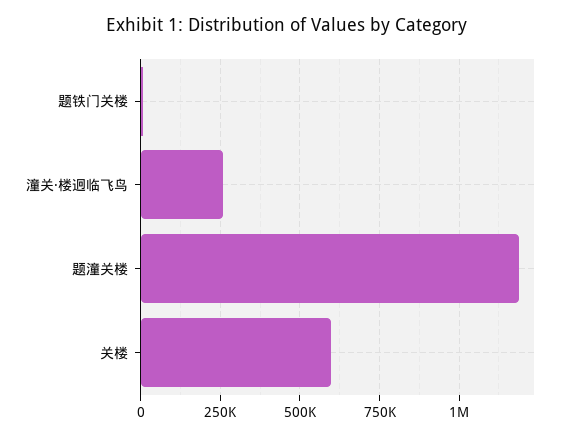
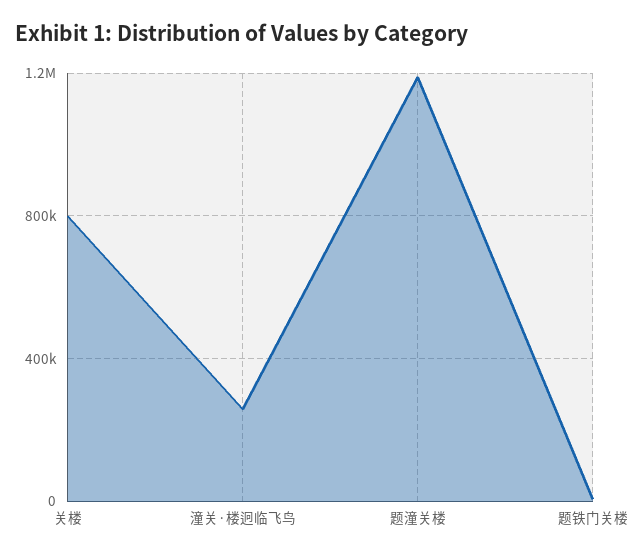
  {
    "题铁门关楼": 0,
    "潼关·楼迥临飞鸟": 250000,
    "题潼关楼": 1200000,
-   "关楼": 600000
+   "关楼": 800000
  }

